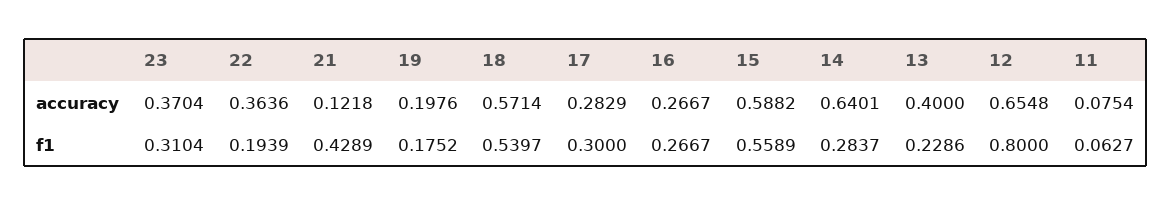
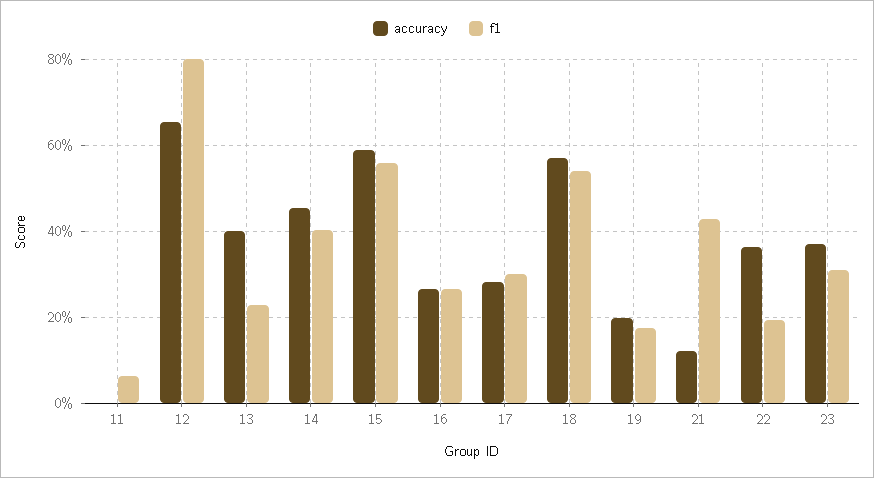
  {
    "accuracy": {
      "23": 0.3704,
      "22": 0.3636,
      "21": 0.1218,
      "19": 0.1976,
      "18": 0.5714,
      "17": 0.2829,
      "16": 0.2667,
      "15": 0.5882,
-     "14": 0.6401,
+     "14": 0.46,
      "13": 0.4,
      "12": 0.6548,
-     "11": 0.0754
+     "11": 0
    },
    "f1": {
      "23": 0.3104,
      "22": 0.1939,
      "21": 0.4289,
      "19": 0.1752,
      "18": 0.5397,
      "17": 0.3,
      "16": 0.2667,
      "15": 0.5589,
-     "14": 0.2837,
+     "14": 0.4,
      "13": 0.2286,
      "12": 0.8,
      "11": 0.0627
    }
  }

